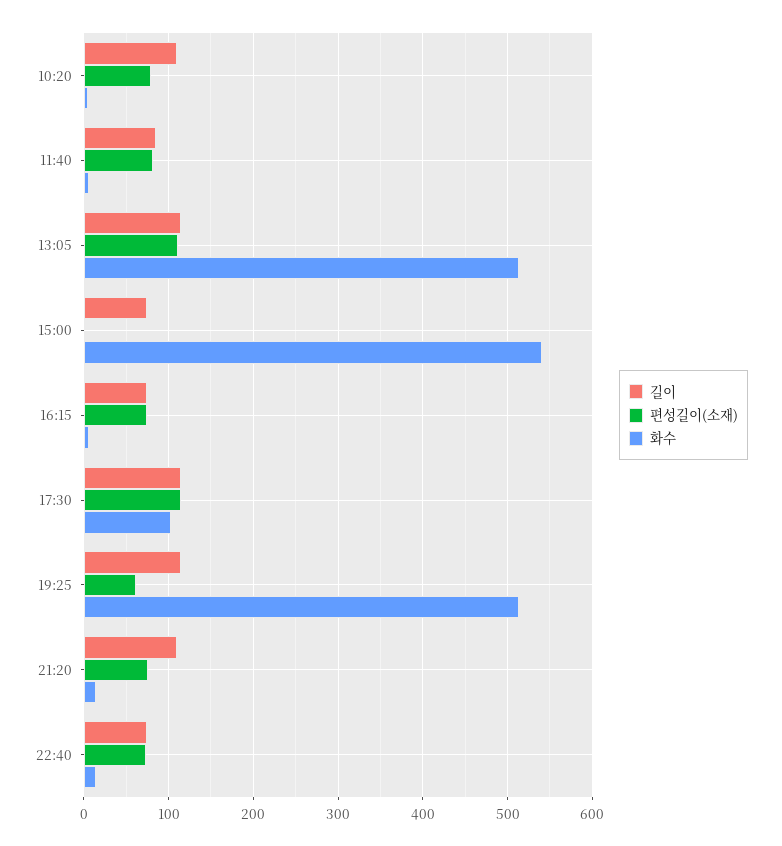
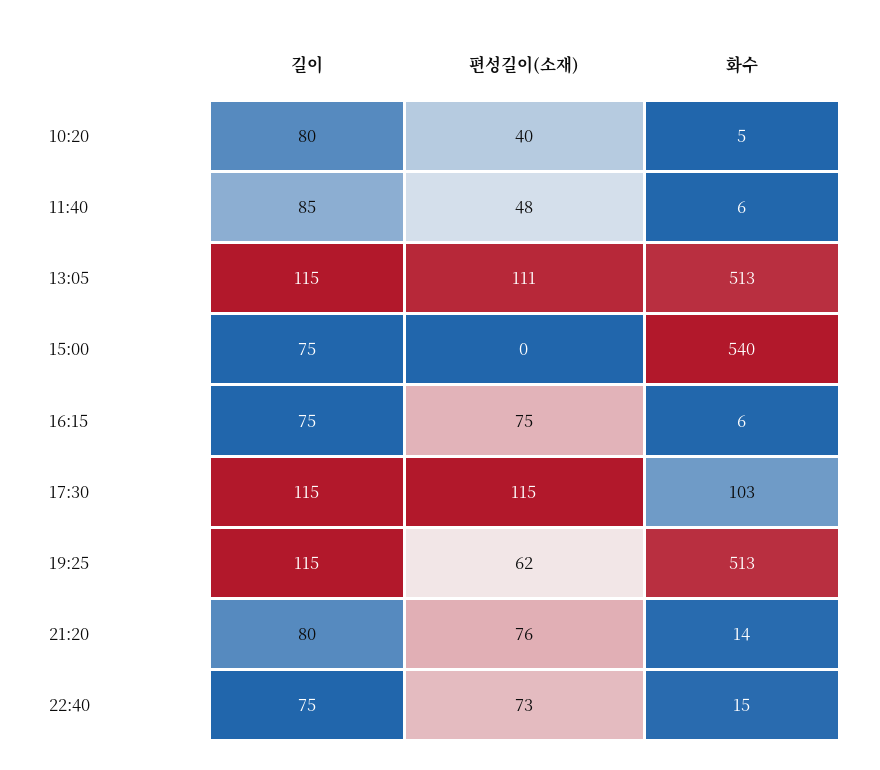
  {
    "길이": {
-     "10:20": 110,
+     "10:20": 80,
      "11:40": 85,
      "13:05": 115,
      "15:00": 75,
      "16:15": 75,
      "17:30": 115,
      "19:25": 115,
-     "21:20": 110,
+     "21:20": 80,
      "22:40": 75
    },
    "편성길이(소재)": {
-     "10:20": 80,
+     "10:20": 40,
-     "11:40": 80,
+     "11:40": 48,
      "13:05": 111,
      "15:00": 0,
      "16:15": 75,
      "17:30": 115,
      "19:25": 62,
      "21:20": 76,
      "22:40": 73
    },
    "화수": {
      "10:20": 5,
      "11:40": 6,
      "13:05": 513,
      "15:00": 540,
      "16:15": 6,
      "17:30": 103,
      "19:25": 513,
      "21:20": 14,
      "22:40": 15
    }
  }

